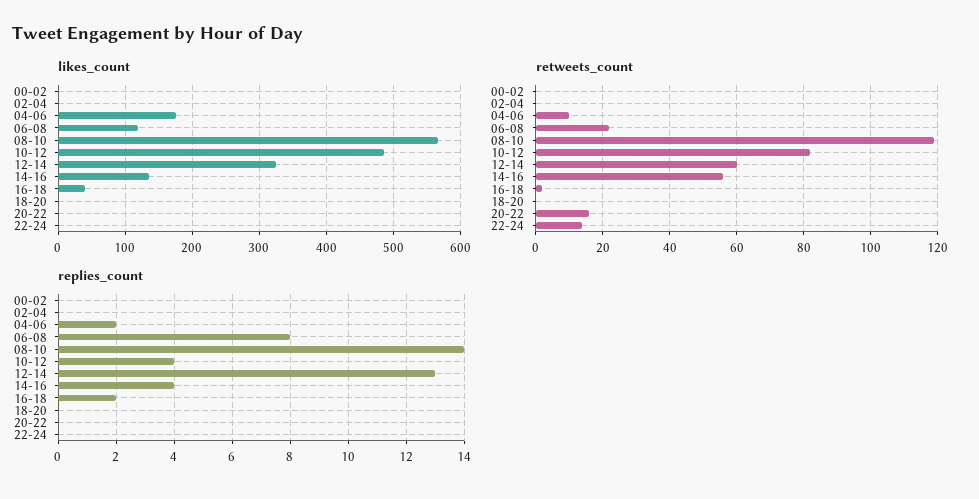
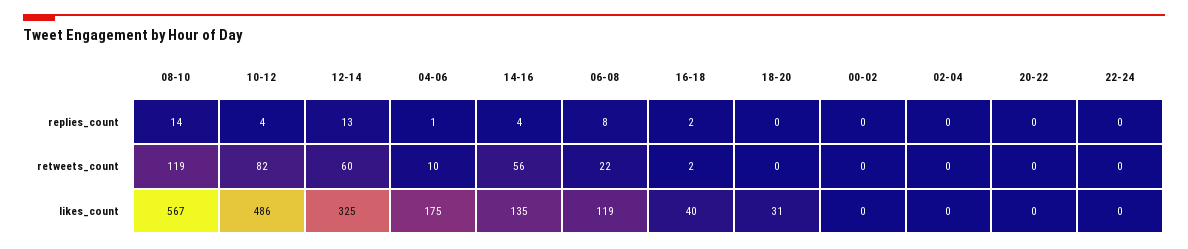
  {
    "likes_count": {
      "00-02": 0,
      "02-04": 0,
      "04-06": 175,
      "06-08": 119,
      "08-10": 567,
      "10-12": 486,
      "12-14": 325,
      "14-16": 135,
      "16-18": 40,
-     "18-20": 0,
+     "18-20": 31,
      "20-22": 0,
      "22-24": 0
    },
    "retweets_count": {
      "00-02": 0,
      "02-04": 0,
      "04-06": 10,
      "06-08": 22,
      "08-10": 119,
      "10-12": 82,
      "12-14": 60,
      "14-16": 56,
      "16-18": 2,
      "18-20": 0,
-     "20-22": 15,
+     "20-22": 0,
-     "22-24": 15
+     "22-24": 0
    },
    "replies_count": {
      "00-02": 0,
      "02-04": 0,
-     "04-06": 2,
+     "04-06": 1,
      "06-08": 8,
      "08-10": 14,
      "10-12": 4,
      "12-14": 13,
      "14-16": 4,
      "16-18": 2,
      "18-20": 0,
      "20-22": 0,
      "22-24": 0
    }
  }

